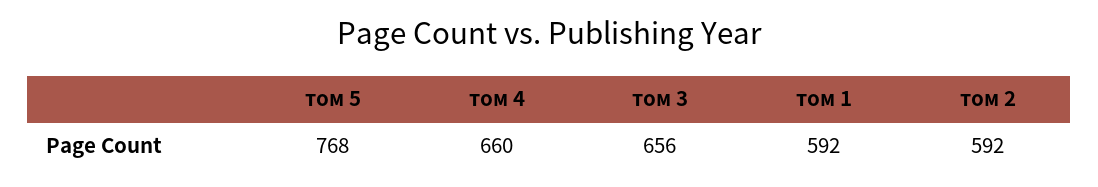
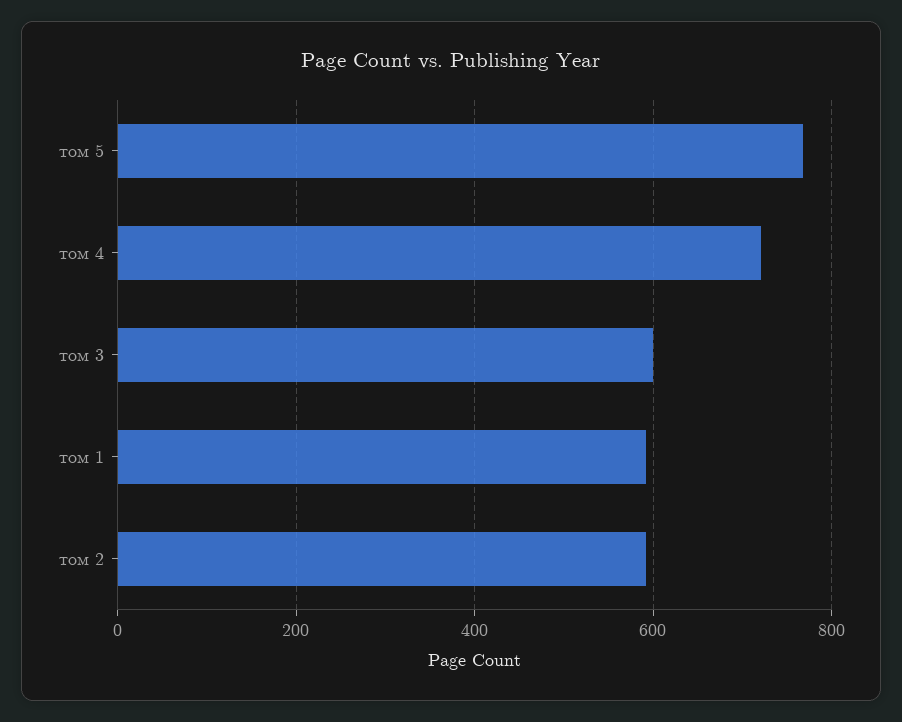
  {
    "том 5": 768,
-   "том 4": 660,
+   "том 4": 720,
-   "том 3": 656,
+   "том 3": 600,
    "том 1": 592,
    "том 2": 592
  }

